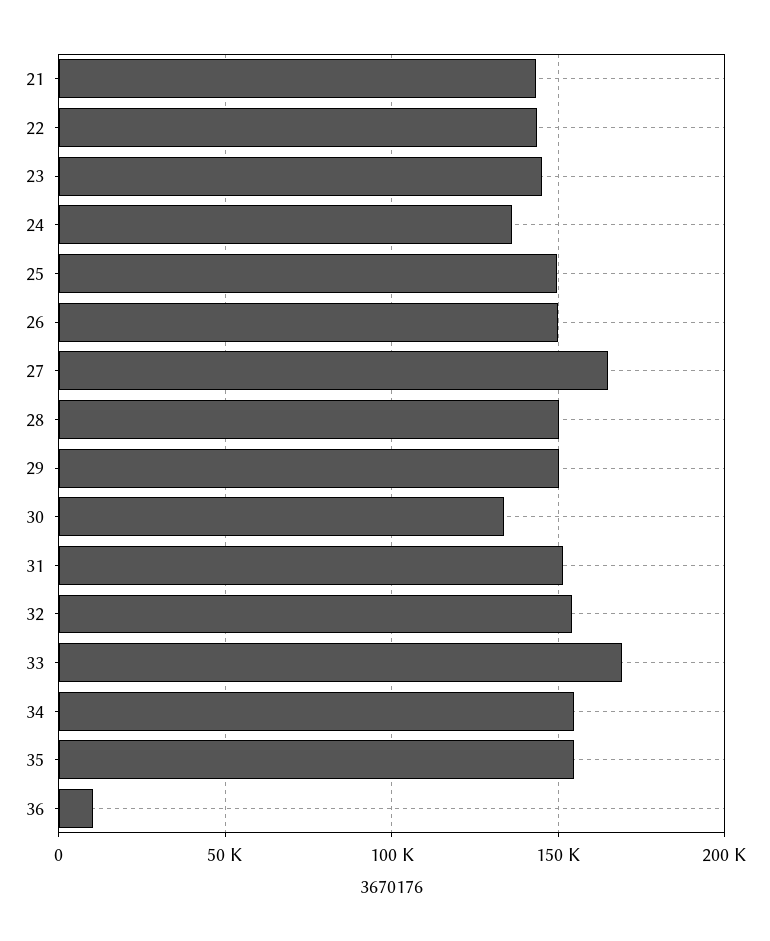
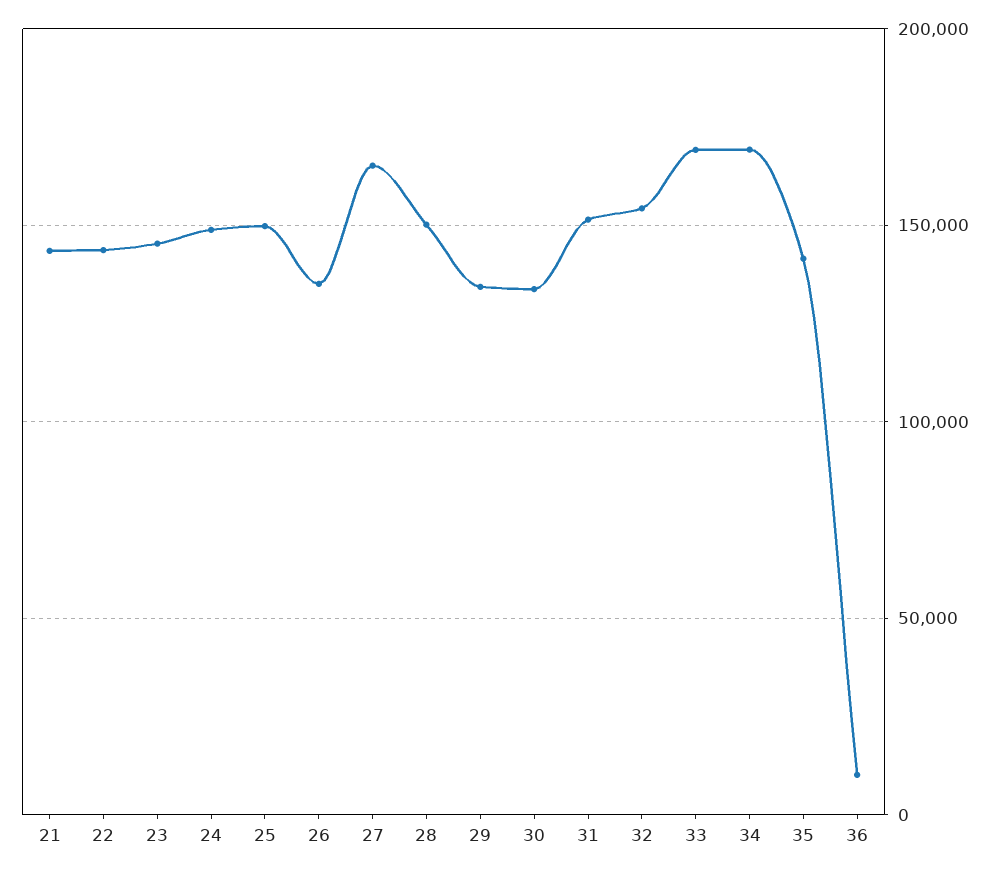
  {
    "21": 145000,
    "22": 145000,
    "23": 145000,
-   "24": 135000,
+   "24": 150000,
    "25": 150000,
-   "26": 150000,
+   "26": 135000,
    "27": 165000,
    "28": 150000,
-   "29": 150000,
+   "29": 135000,
    "30": 135000,
    "31": 150000,
    "32": 155000,
    "33": 170000,
-   "34": 155000,
+   "34": 170000,
-   "35": 155000,
+   "35": 140000,
    "36": 10000
  }

